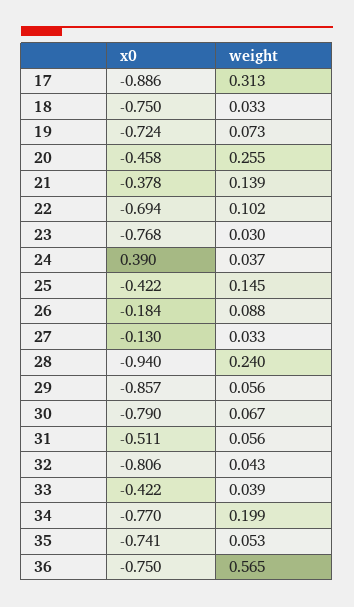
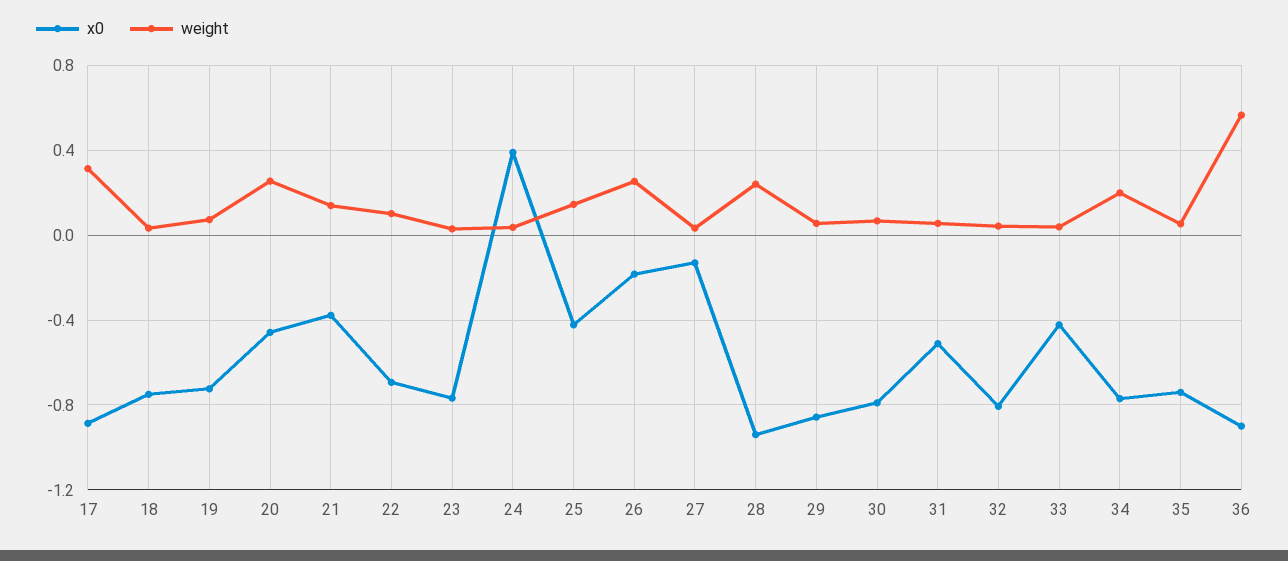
  {
    "x0": {
      "17": -0.886,
      "18": -0.75,
      "19": -0.724,
      "20": -0.458,
      "21": -0.378,
      "22": -0.694,
      "23": -0.768,
      "24": 0.39,
      "25": -0.422,
      "26": -0.184,
      "27": -0.13,
      "28": -0.94,
      "29": -0.857,
      "30": -0.79,
      "31": -0.511,
      "32": -0.806,
      "33": -0.422,
      "34": -0.77,
      "35": -0.741,
-     "36": -0.75
+     "36": -0.9
    },
    "weight": {
      "17": 0.313,
      "18": 0.033,
      "19": 0.073,
      "20": 0.255,
      "21": 0.139,
      "22": 0.102,
      "23": 0.03,
      "24": 0.037,
      "25": 0.145,
-     "26": 0.088,
+     "26": 0.25,
      "27": 0.033,
      "28": 0.24,
      "29": 0.056,
      "30": 0.067,
      "31": 0.056,
      "32": 0.043,
      "33": 0.039,
      "34": 0.199,
      "35": 0.053,
      "36": 0.565
    }
  }

